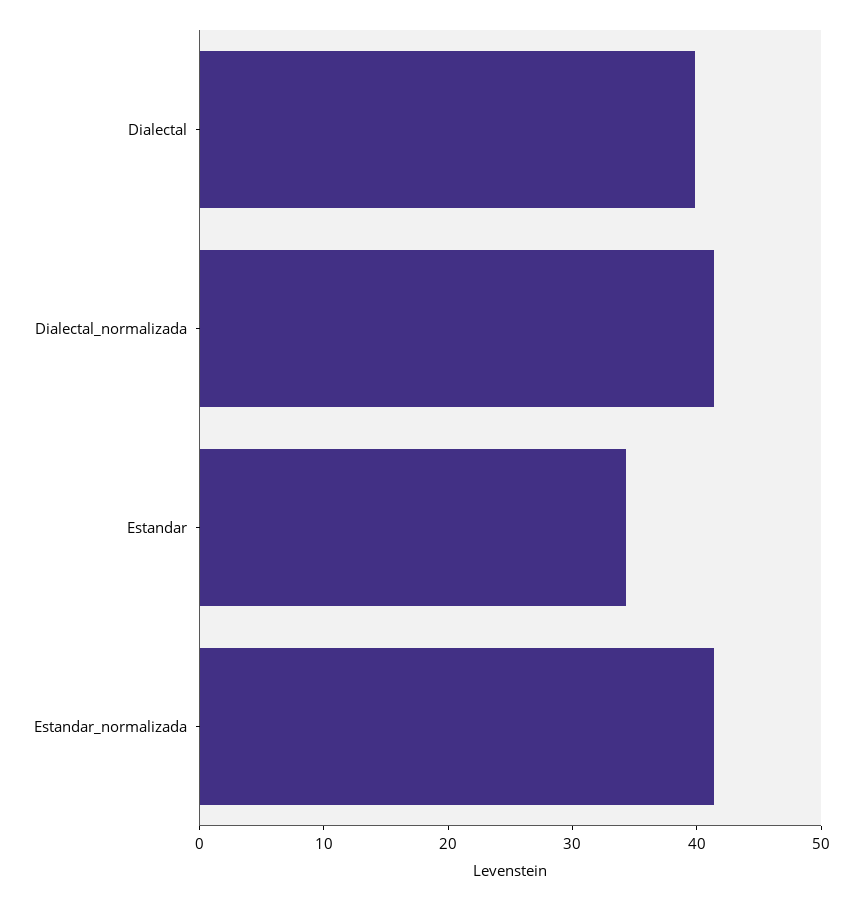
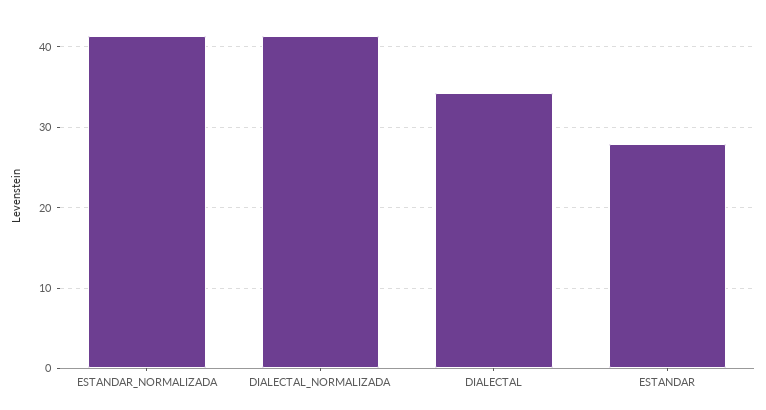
  {
-   "Dialectal": 40,
+   "Dialectal": 34,
    "Dialectal_normalizada": 41,
-   "Estandar": 34,
+   "Estandar": 28,
    "Estandar_normalizada": 41
  }

